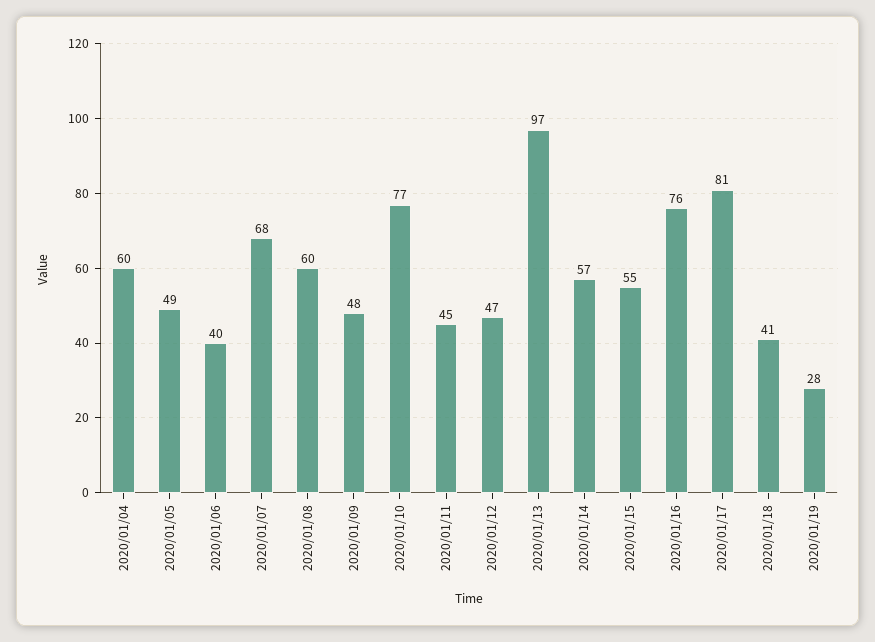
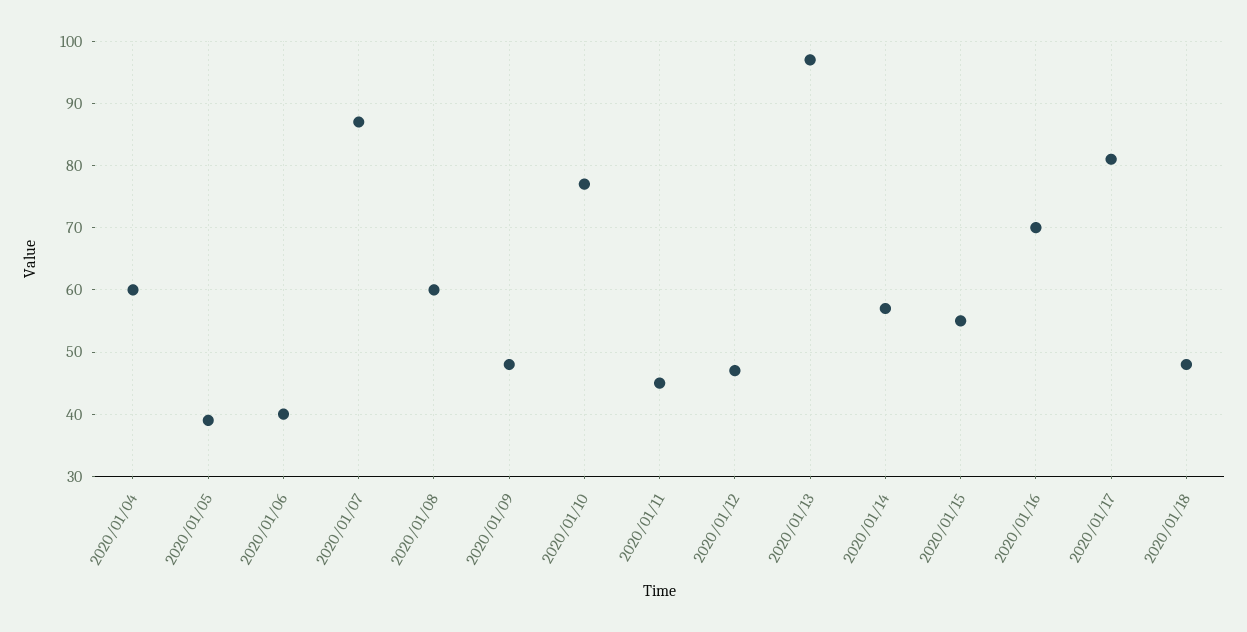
  {
    "2020/01/04": 60,
-   "2020/01/05": 49,
+   "2020/01/05": 39,
    "2020/01/06": 40,
-   "2020/01/07": 68,
+   "2020/01/07": 87,
    "2020/01/08": 60,
    "2020/01/09": 48,
    "2020/01/10": 77,
    "2020/01/11": 45,
    "2020/01/12": 47,
    "2020/01/13": 97,
    "2020/01/14": 57,
    "2020/01/15": 55,
-   "2020/01/16": 76,
+   "2020/01/16": 70,
    "2020/01/17": 81,
-   "2020/01/18": 41,
+   "2020/01/18": 48
-   "2020/01/19": 28
  }

